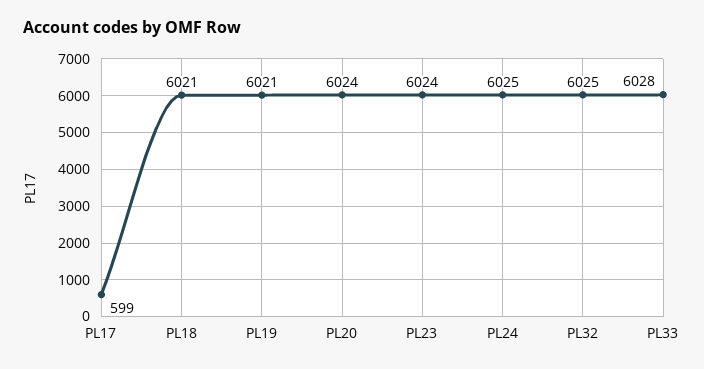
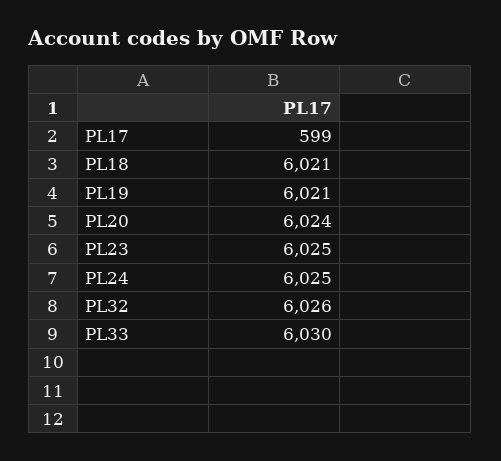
  {
    "PL17": 599,
    "PL18": 6021,
    "PL19": 6021,
    "PL20": 6024,
-   "PL23": 6024,
+   "PL23": 6025,
    "PL24": 6025,
-   "PL32": 6025,
+   "PL32": 6026,
-   "PL33": 6028
+   "PL33": 6030
  }

